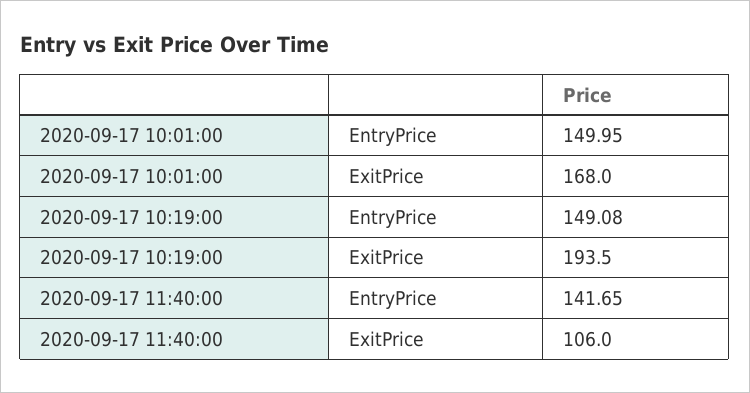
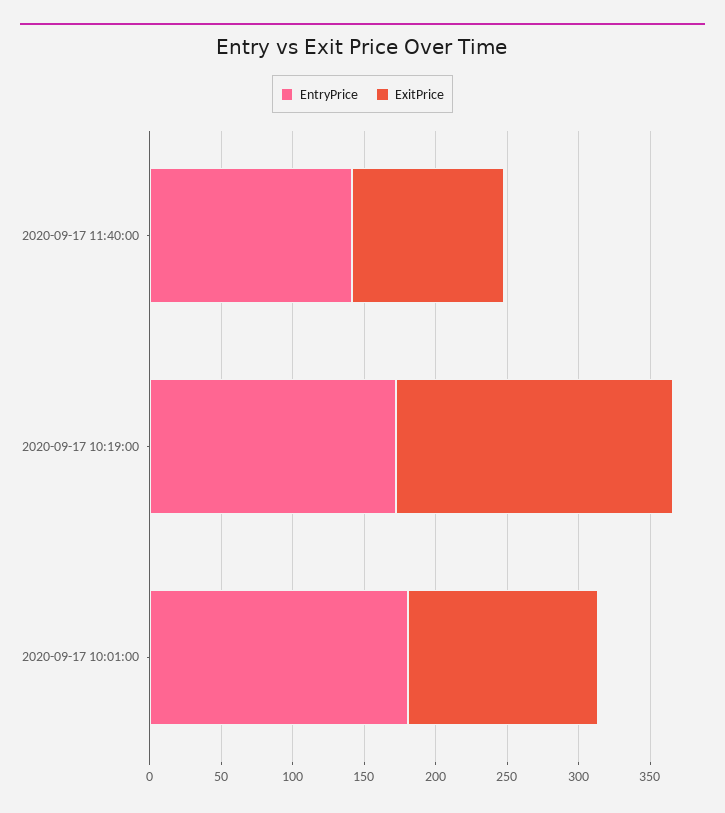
  {
    "EntryPrice": {
-     "2020-09-17 10:01:00": 149.95,
+     "2020-09-17 10:01:00": 180,
-     "2020-09-17 10:19:00": 149.08,
+     "2020-09-17 10:19:00": 170,
      "2020-09-17 11:40:00": 141.65
    },
    "ExitPrice": {
-     "2020-09-17 10:01:00": 168,
+     "2020-09-17 10:01:00": 130,
      "2020-09-17 10:19:00": 193.5,
      "2020-09-17 11:40:00": 106
    }
  }

